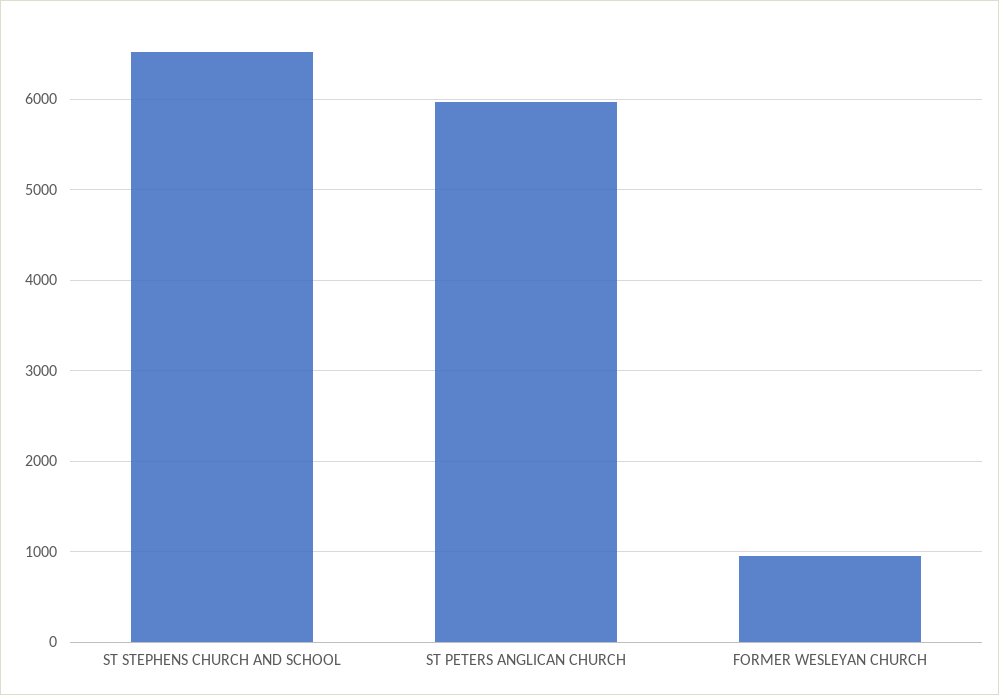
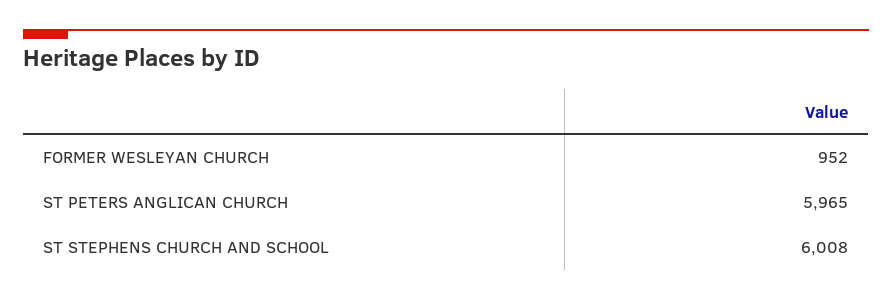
  {
-   "ST STEPHENS CHURCH AND SCHOOL": 6500,
+   "ST STEPHENS CHURCH AND SCHOOL": 6008,
    "ST PETERS ANGLICAN CHURCH": 5965,
    "FORMER WESLEYAN CHURCH": 952
  }

